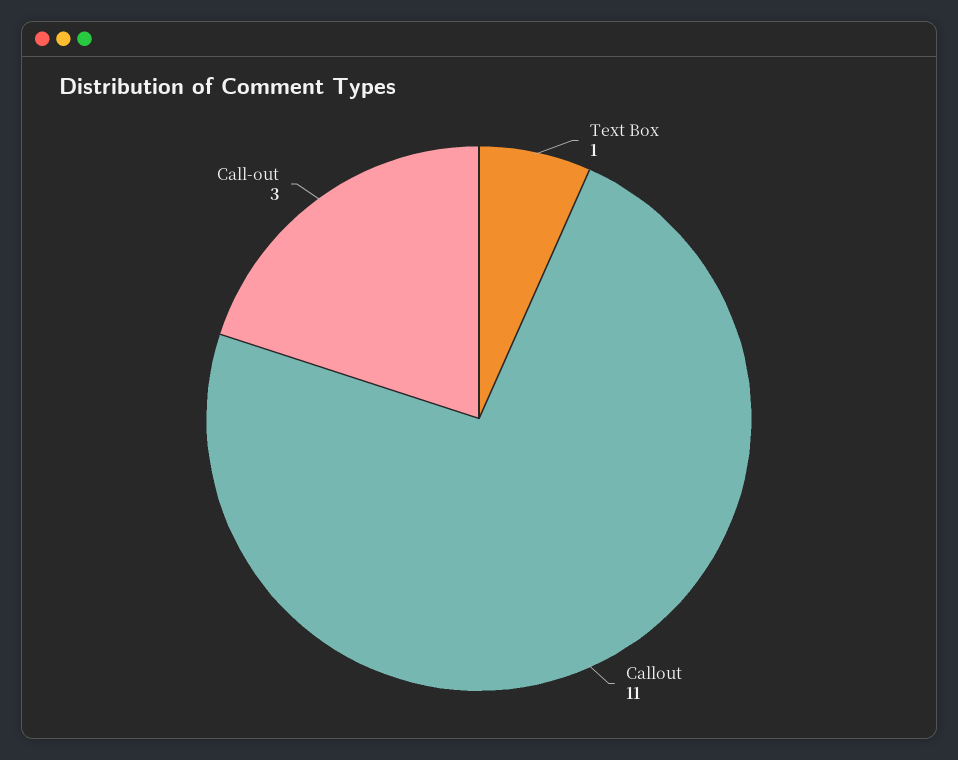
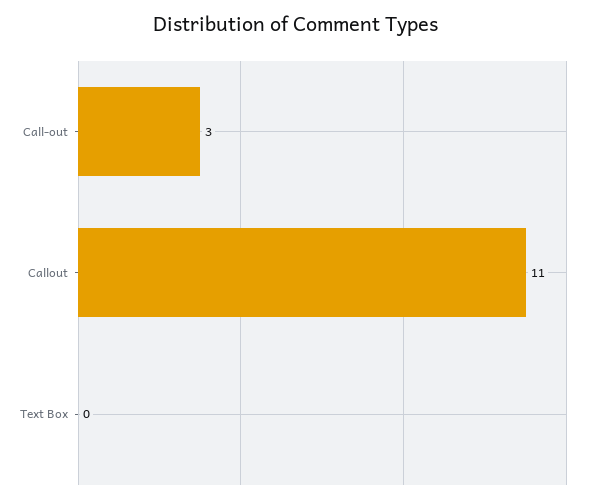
  {
-   "Text Box": 1,
+   "Text Box": 0,
    "Callout": 11,
    "Call-out": 3
  }

